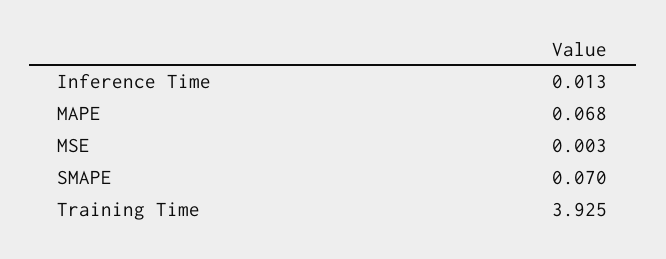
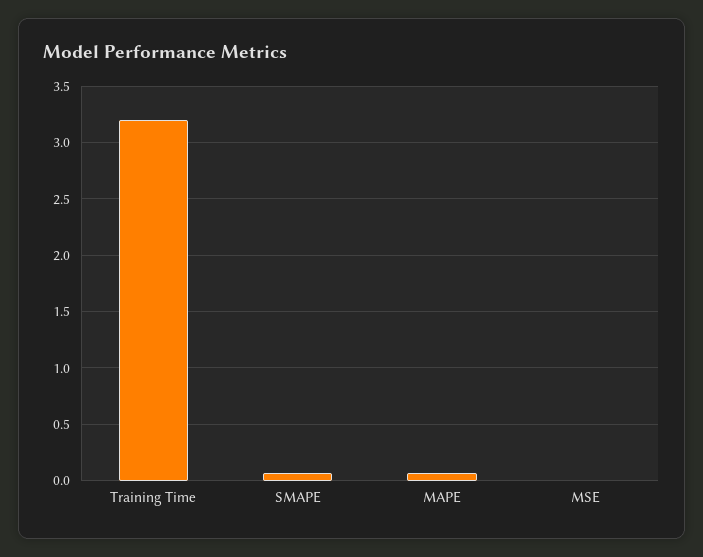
  {
-   "Inference Time": 0.013,
    "MAPE": 0.068,
    "MSE": 0.003,
    "SMAPE": 0.07,
-   "Training Time": 3.925
+   "Training Time": 3.2
  }

